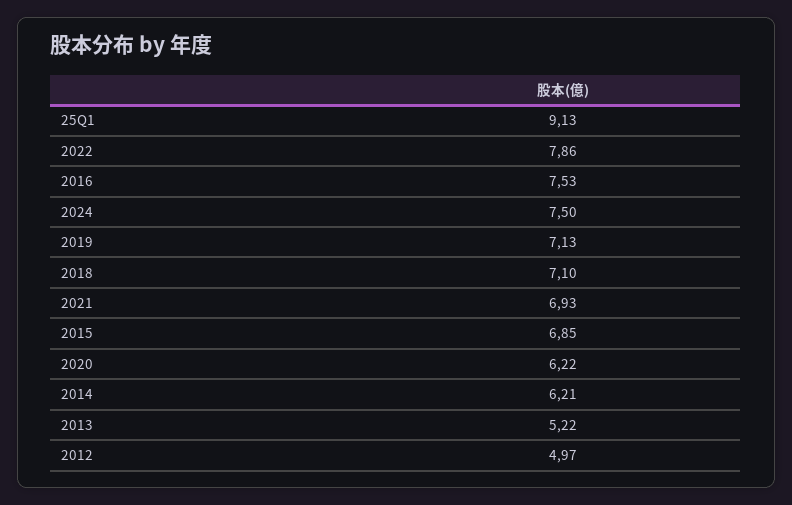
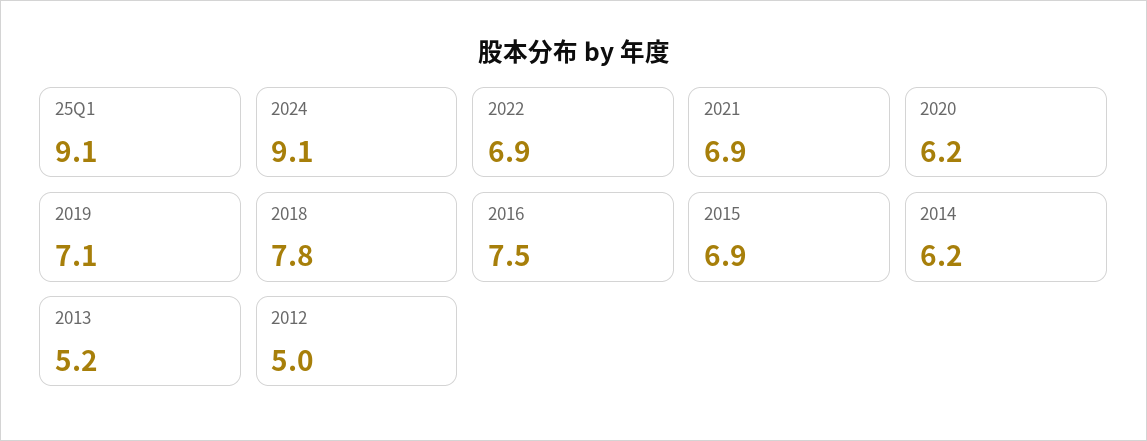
  {
    "25Q1": 9.13,
-   "2022": 7.86,
+   "2022": 6.9,
    "2016": 7.53,
-   "2024": 7.5,
+   "2024": 9.1,
    "2019": 7.13,
-   "2018": 7.1,
+   "2018": 7.8,
    "2021": 6.93,
    "2015": 6.85,
    "2020": 6.22,
    "2014": 6.21,
    "2013": 5.22,
    "2012": 4.97
  }

